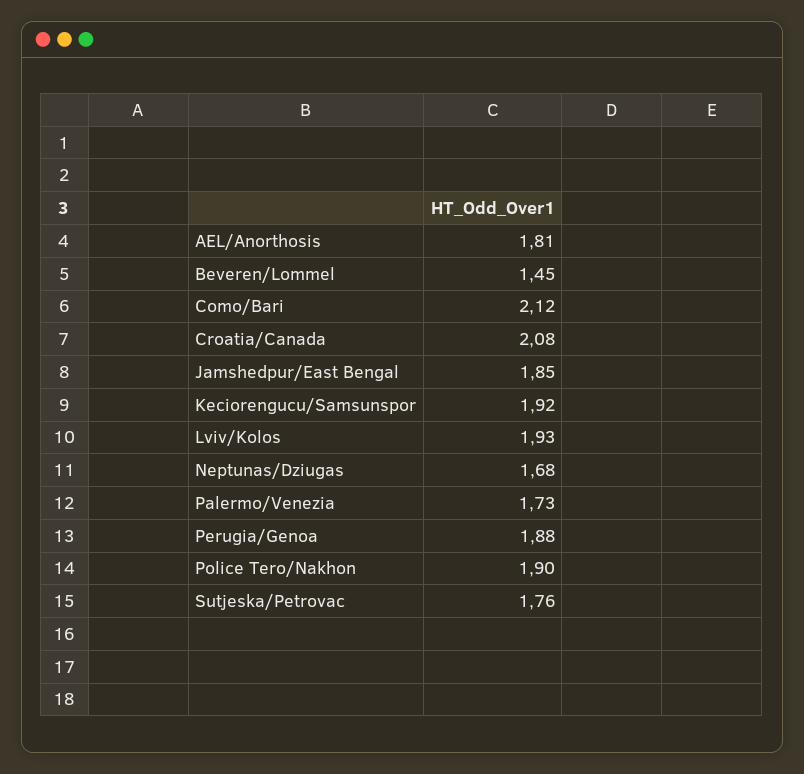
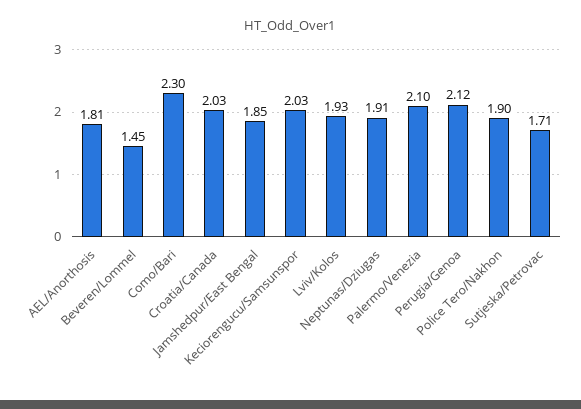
  {
    "AEL/Anorthosis": 1.81,
    "Beveren/Lommel": 1.45,
-   "Como/Bari": 2.12,
+   "Como/Bari": 2.3,
-   "Croatia/Canada": 2.08,
+   "Croatia/Canada": 2.03,
    "Jamshedpur/East Bengal": 1.85,
-   "Keciorengucu/Samsunspor": 1.92,
+   "Keciorengucu/Samsunspor": 2.03,
    "Lviv/Kolos": 1.93,
-   "Neptunas/Dziugas": 1.68,
+   "Neptunas/Dziugas": 1.91,
-   "Palermo/Venezia": 1.73,
+   "Palermo/Venezia": 2.1,
-   "Perugia/Genoa": 1.88,
+   "Perugia/Genoa": 2.12,
    "Police Tero/Nakhon": 1.9,
-   "Sutjeska/Petrovac": 1.76
+   "Sutjeska/Petrovac": 1.71
  }

